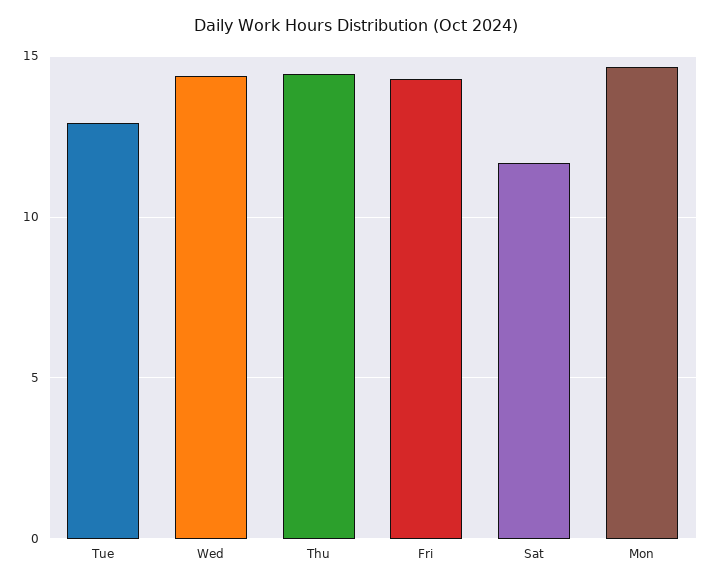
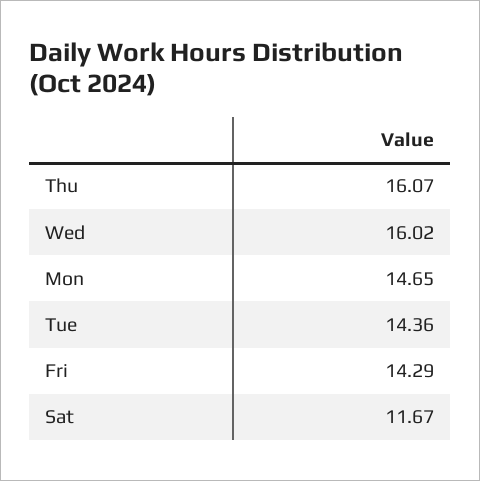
  {
-   "Tue": 13,
+   "Tue": 14.36,
-   "Wed": 14.5,
+   "Wed": 16.02,
-   "Thu": 14.5,
+   "Thu": 16.07,
    "Fri": 14.29,
    "Sat": 11.67,
    "Mon": 14.65
  }

